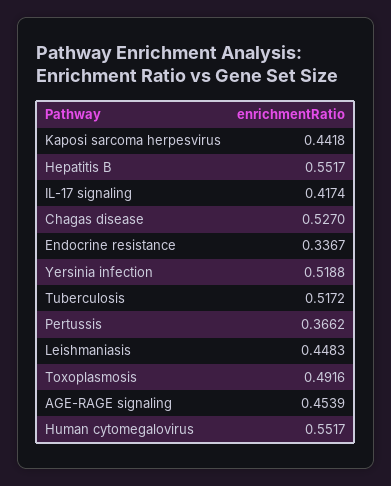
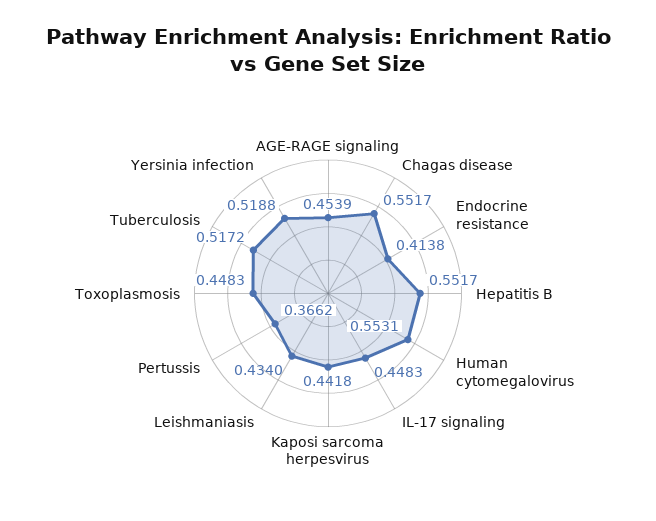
  {
    "Kaposi sarcoma herpesvirus": 0.4418,
    "Hepatitis B": 0.5517,
-   "IL-17 signaling": 0.4174,
+   "IL-17 signaling": 0.4483,
-   "Chagas disease": 0.527,
+   "Chagas disease": 0.5517,
-   "Endocrine resistance": 0.3367,
+   "Endocrine resistance": 0.4138,
    "Yersinia infection": 0.5188,
    "Tuberculosis": 0.5172,
    "Pertussis": 0.3662,
-   "Leishmaniasis": 0.4483,
+   "Leishmaniasis": 0.434,
-   "Toxoplasmosis": 0.4916,
+   "Toxoplasmosis": 0.4483,
    "AGE-RAGE signaling": 0.4539,
-   "Human cytomegalovirus": 0.5517
+   "Human cytomegalovirus": 0.5531
  }

